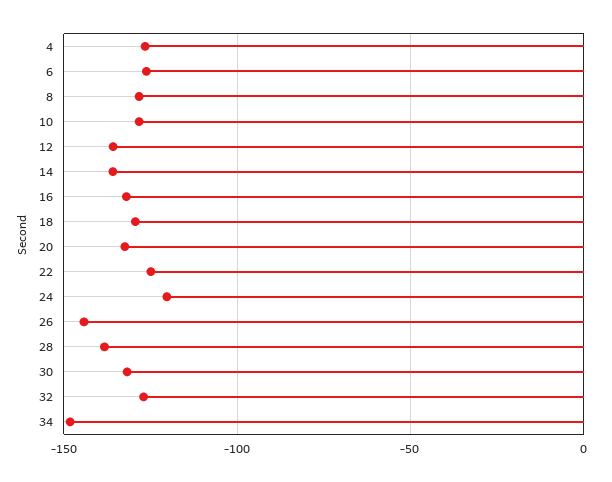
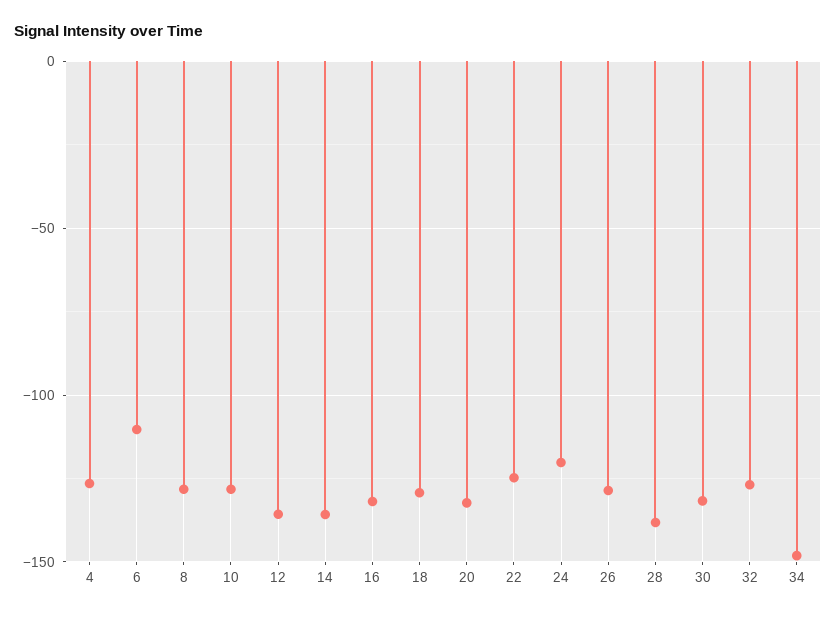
  {
    "4": -125,
-   "6": -125,
+   "6": -110,
    "8": -130,
    "10": -130,
    "12": -135,
    "14": -135,
    "16": -130,
    "18": -130,
    "20": -130,
    "22": -125,
    "24": -120,
-   "26": -145,
+   "26": -130,
    "28": -140,
    "30": -130,
    "32": -125,
    "34": -150
  }

